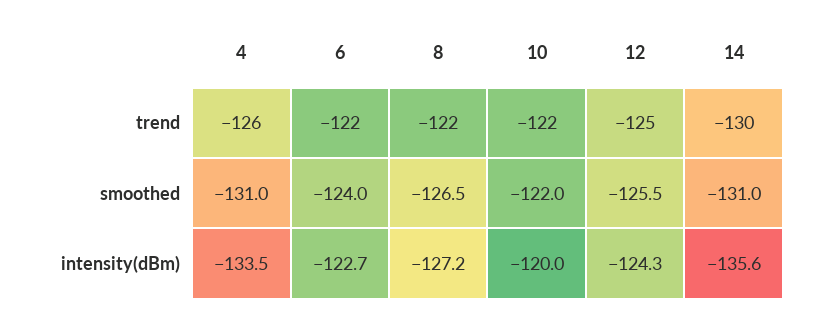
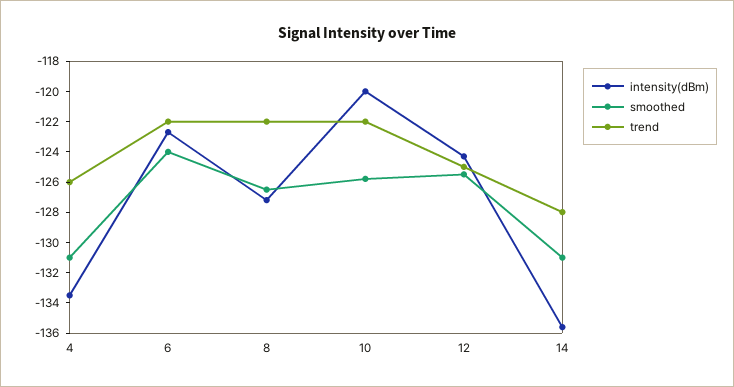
  {
    "trend": {
      "4": -126,
      "6": -122,
      "8": -122,
      "10": -122,
      "12": -125,
-     "14": -130
+     "14": -128
    },
    "smoothed": {
      "4": -131,
      "6": -124,
      "8": -126.5,
-     "10": -122,
+     "10": -126,
      "12": -125.5,
      "14": -131
    },
    "intensity(dBm)": {
      "4": -133.5,
      "6": -122.7,
      "8": -127.2,
      "10": -120,
      "12": -124.3,
      "14": -135.6
    }
  }

